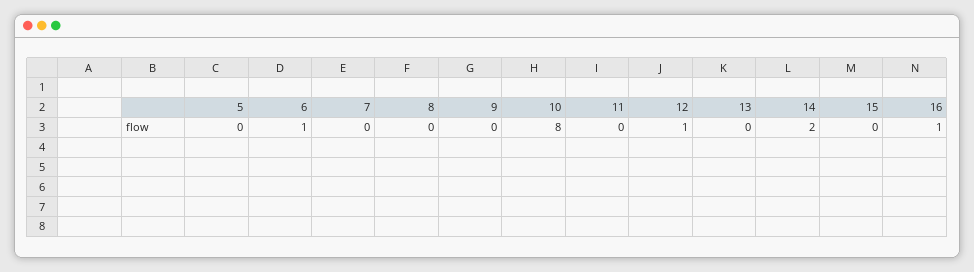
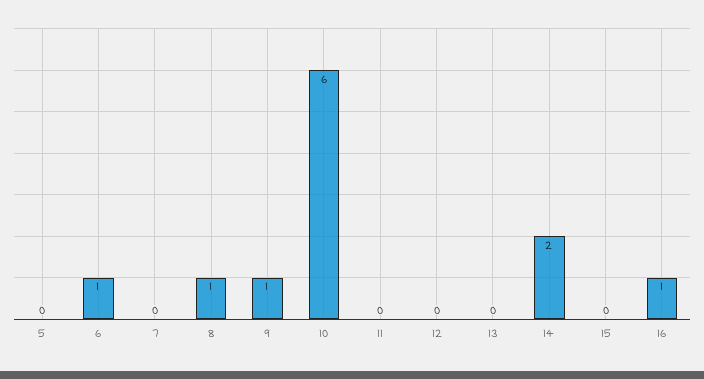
  {
    "5": 0,
    "6": 1,
    "7": 0,
-   "8": 0,
+   "8": 1,
-   "9": 0,
+   "9": 1,
-   "10": 8,
+   "10": 6,
    "11": 0,
-   "12": 1,
+   "12": 0,
    "13": 0,
    "14": 2,
    "15": 0,
    "16": 1
  }

